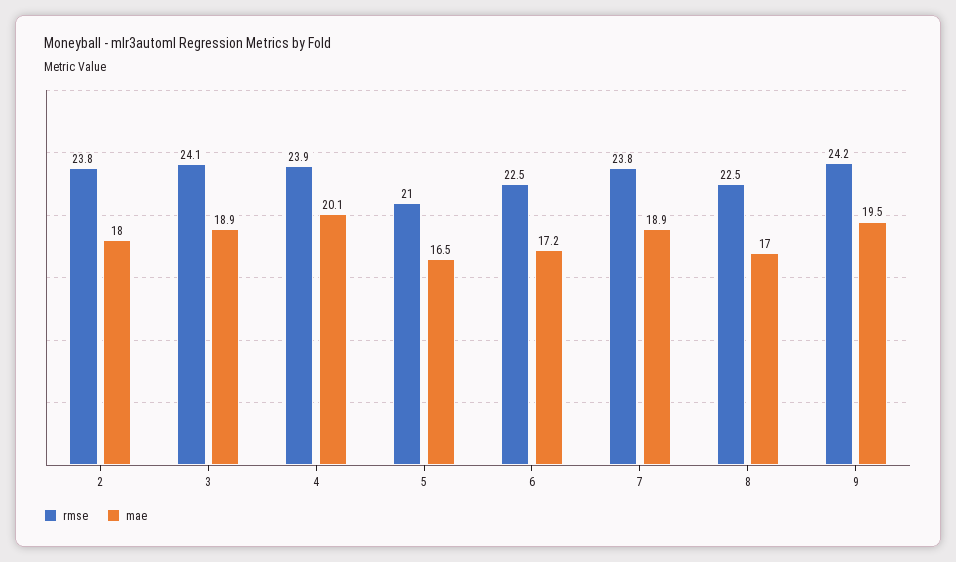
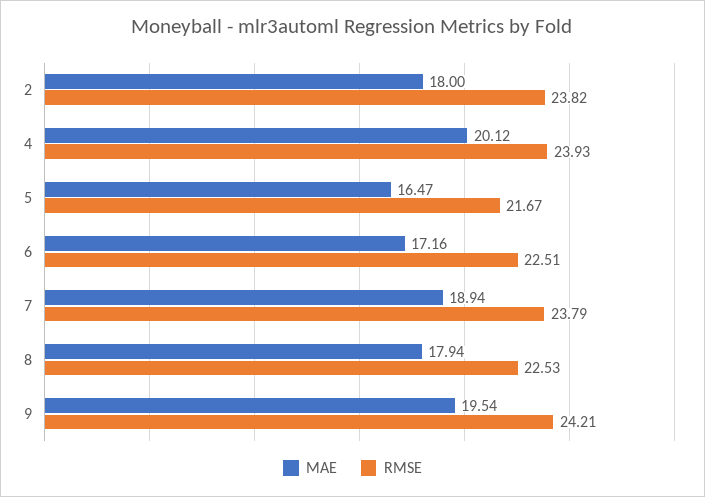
  {
    "rmse": {
      "2": 23.82,
-     "3": 24.1,
      "4": 23.93,
-     "5": 21,
+     "5": 21.67,
      "6": 22.51,
      "7": 23.79,
      "8": 22.53,
      "9": 24.21
    },
    "mae": {
      "2": 18,
-     "3": 18.9,
      "4": 20.12,
      "5": 16.47,
      "6": 17.16,
      "7": 18.94,
-     "8": 17,
+     "8": 17.94,
      "9": 19.54
    }
  }

